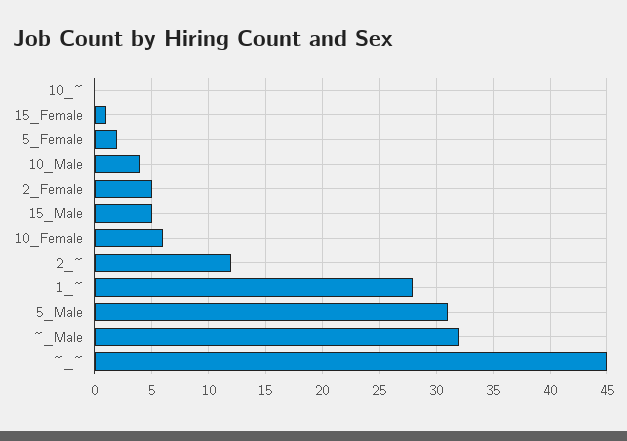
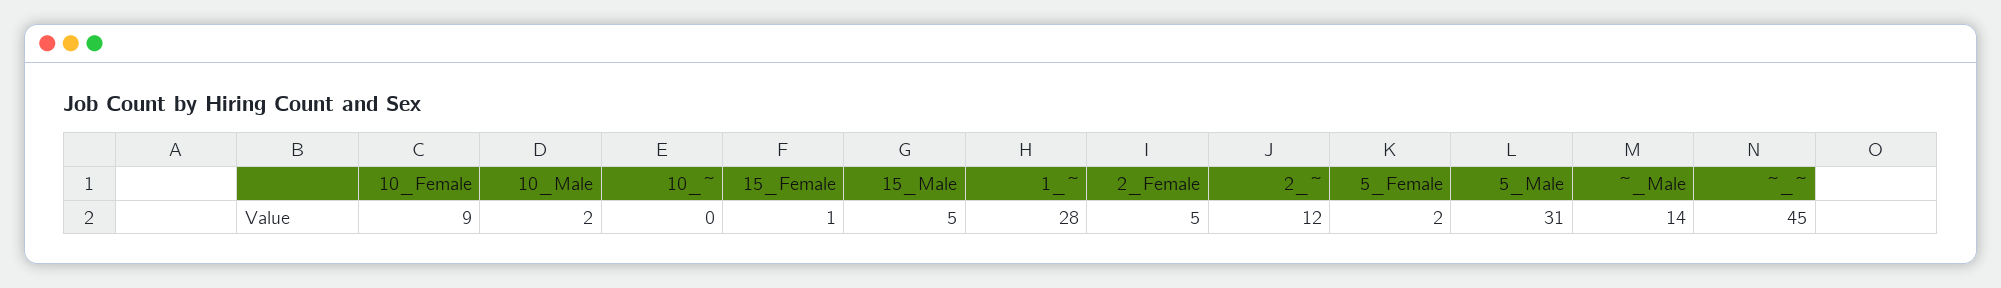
  {
    "10_~": 0,
    "15_Female": 1,
    "5_Female": 2,
-   "10_Male": 4,
+   "10_Male": 2,
    "2_Female": 5,
    "15_Male": 5,
-   "10_Female": 6,
+   "10_Female": 9,
    "2_~": 12,
    "1_~": 28,
    "5_Male": 31,
-   "~_Male": 32,
+   "~_Male": 14,
    "~_~": 45
  }

